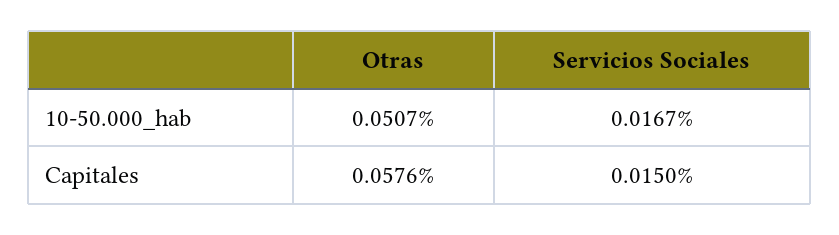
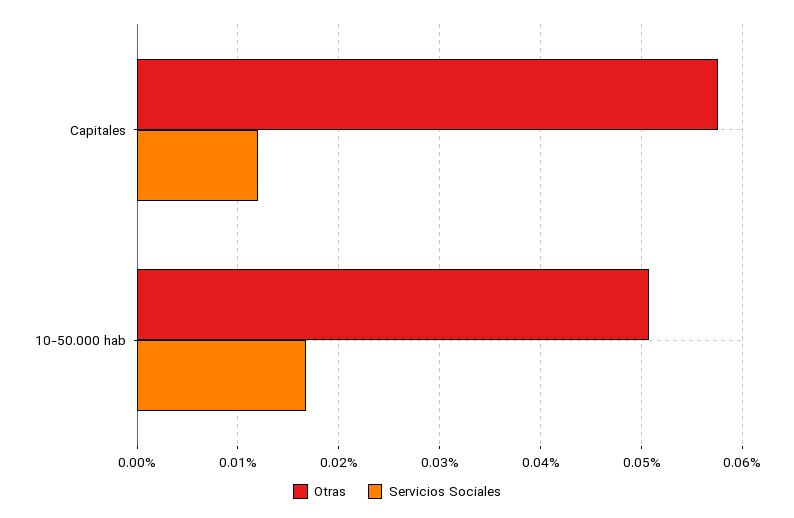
  {
    "Otras": {
      "10-50.000_hab": 0.0507,
      "Capitales": 0.0576
    },
    "Servicios Sociales": {
      "10-50.000_hab": 0.0167,
-     "Capitales": 0.015
+     "Capitales": 0.012
    }
  }

